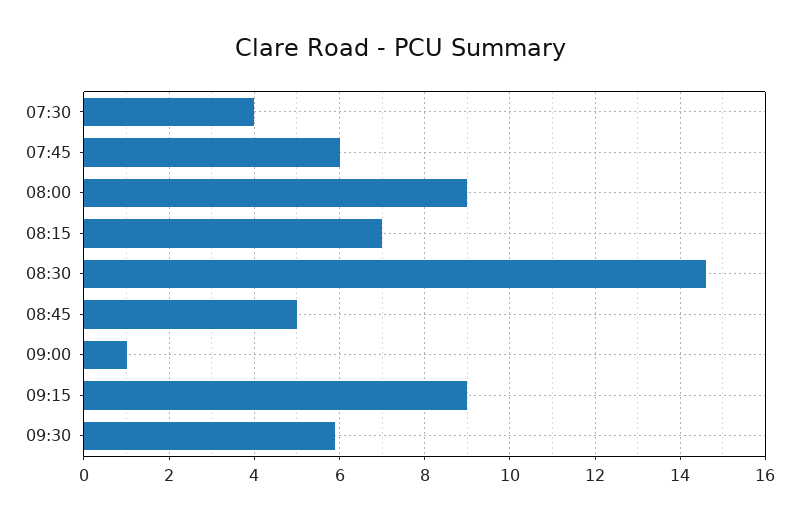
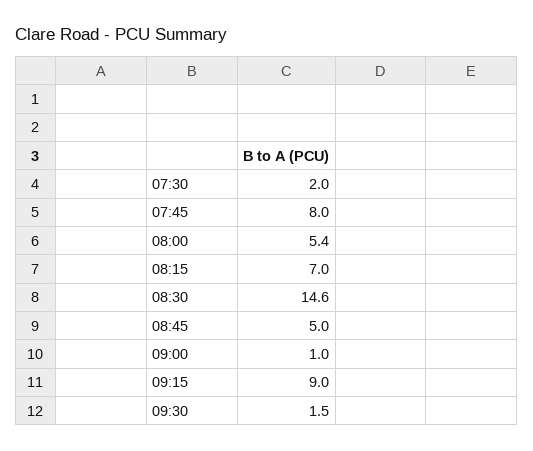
  {
-   "07:30": 4,
+   "07:30": 2,
-   "07:45": 6,
+   "07:45": 8,
-   "08:00": 9,
+   "08:00": 5.4,
    "08:15": 7,
    "08:30": 14.6,
    "08:45": 5,
    "09:00": 1,
    "09:15": 9,
-   "09:30": 6
+   "09:30": 1.5
  }

